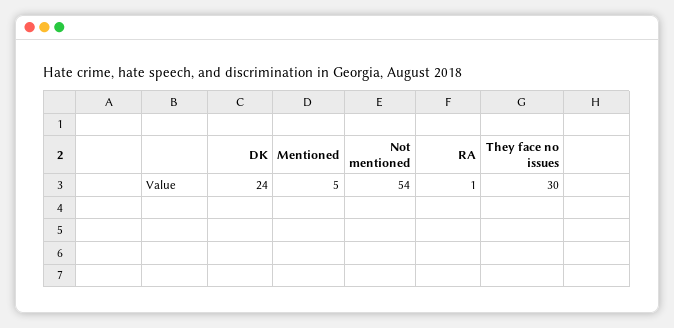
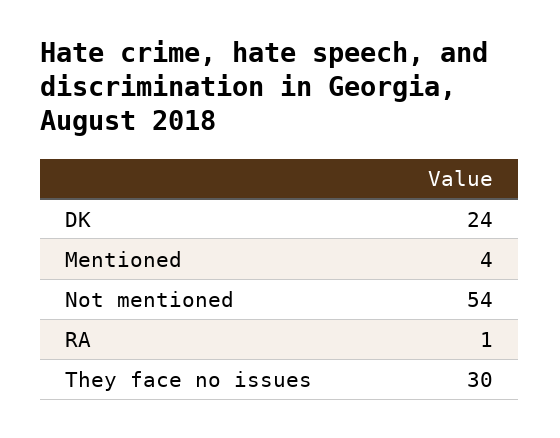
  {
    "DK": 24,
-   "Mentioned": 5,
+   "Mentioned": 4,
    "Not mentioned": 54,
    "RA": 1,
    "They face no issues": 30
  }

